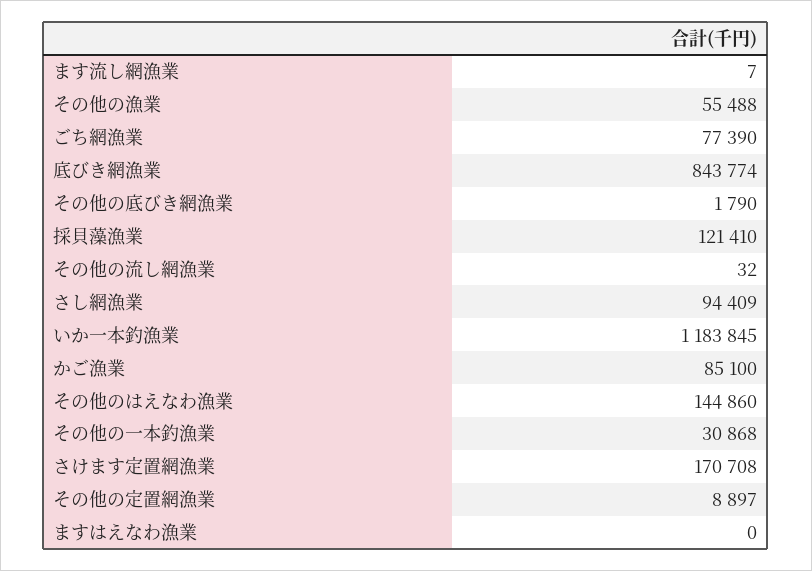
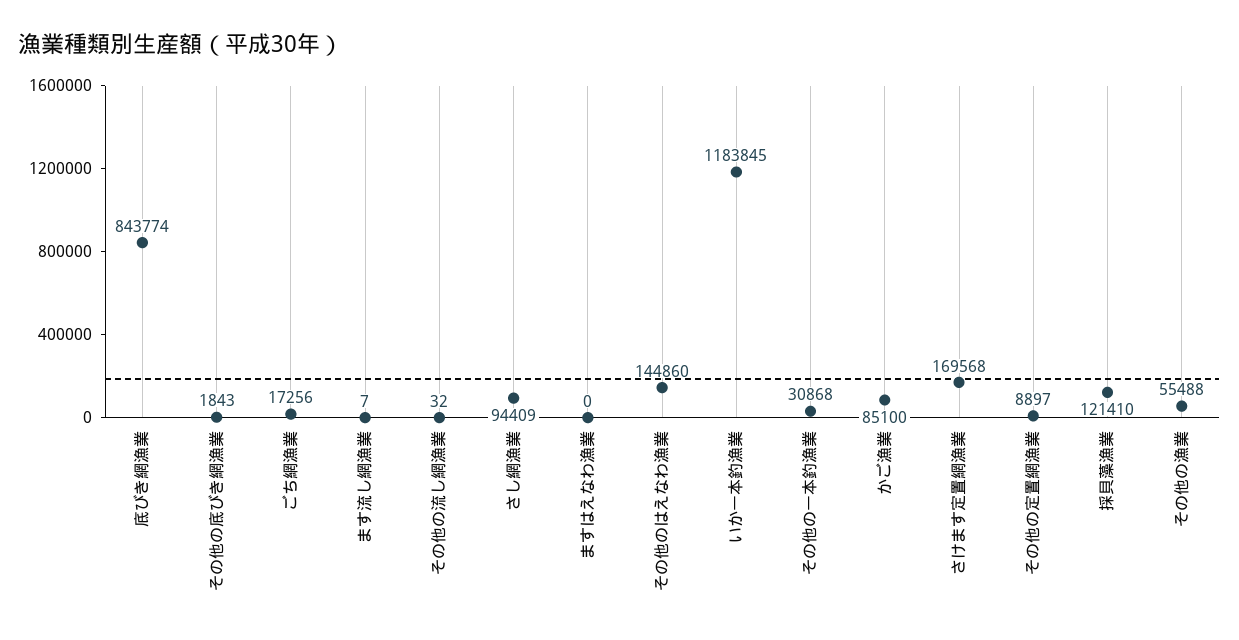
  {
    "ます流し網漁業": 7,
    "その他の漁業": 55488,
-   "ごち網漁業": 77390,
+   "ごち網漁業": 17256,
    "底びき網漁業": 843774,
-   "その他の底びき網漁業": 1790,
+   "その他の底びき網漁業": 1843,
    "採貝藻漁業": 121410,
    "その他の流し網漁業": 32,
    "さし網漁業": 94409,
    "いか一本釣漁業": 1183845,
    "かご漁業": 85100,
    "その他のはえなわ漁業": 144860,
    "その他の一本釣漁業": 30868,
-   "さけます定置網漁業": 170708,
+   "さけます定置網漁業": 169568,
    "その他の定置網漁業": 8897,
    "ますはえなわ漁業": 0
  }

